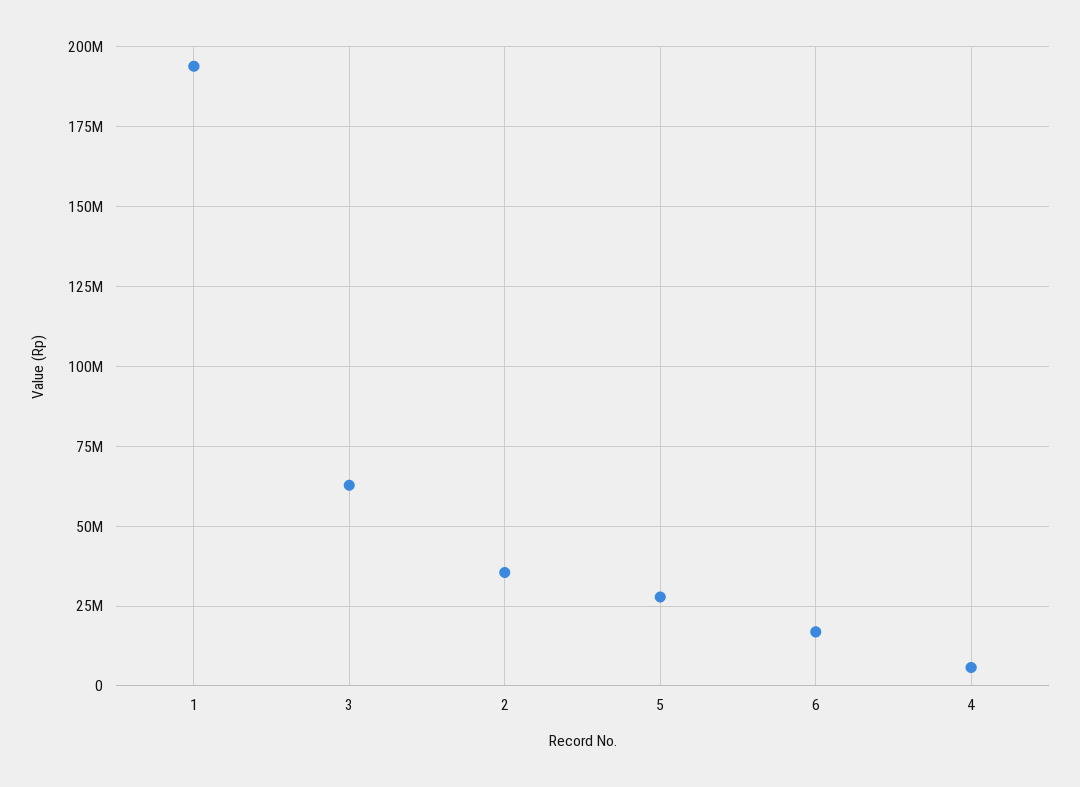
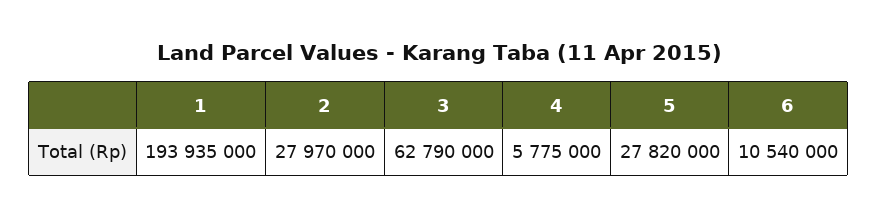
  {
    "1": 193935000,
    "3": 62790000,
-   "2": 35000000,
+   "2": 27970000,
    "5": 27820000,
-   "6": 17500000,
+   "6": 10540000,
    "4": 5775000
  }

